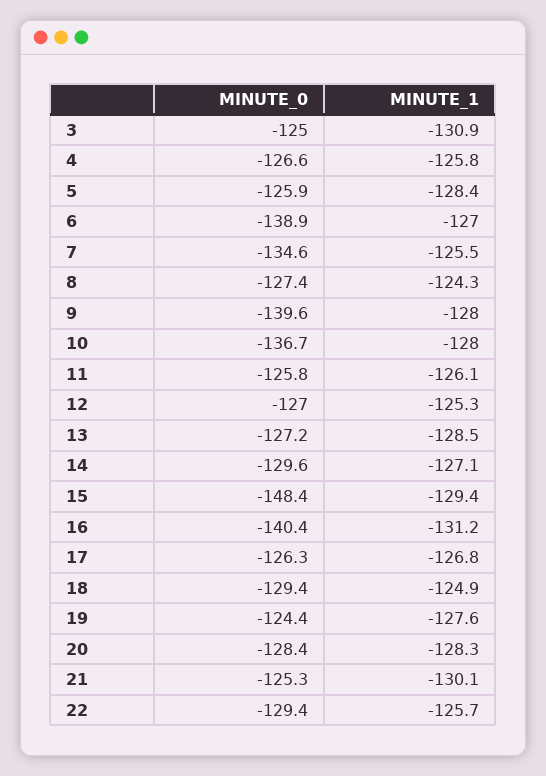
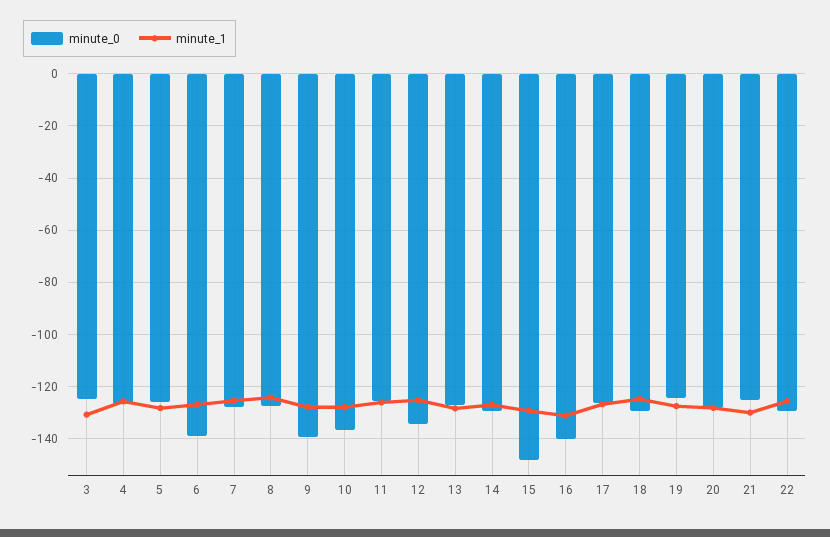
  {
    "MINUTE_0": {
      "3": -125,
      "4": -126.6,
      "5": -125.9,
      "6": -138.9,
-     "7": -134.6,
+     "7": -127.5,
      "8": -127.4,
      "9": -139.6,
      "10": -136.7,
      "11": -125.8,
-     "12": -127,
+     "12": -135,
      "13": -127.2,
      "14": -129.6,
      "15": -148.4,
      "16": -140.4,
      "17": -126.3,
      "18": -129.4,
      "19": -124.4,
      "20": -128.4,
      "21": -125.3,
      "22": -129.4
    },
    "MINUTE_1": {
      "3": -130.9,
      "4": -125.8,
      "5": -128.4,
      "6": -127,
      "7": -125.5,
      "8": -124.3,
      "9": -128,
      "10": -128,
      "11": -126.1,
      "12": -125.3,
      "13": -128.5,
      "14": -127.1,
      "15": -129.4,
      "16": -131.2,
      "17": -126.8,
      "18": -124.9,
      "19": -127.6,
      "20": -128.3,
      "21": -130.1,
      "22": -125.7
    }
  }

